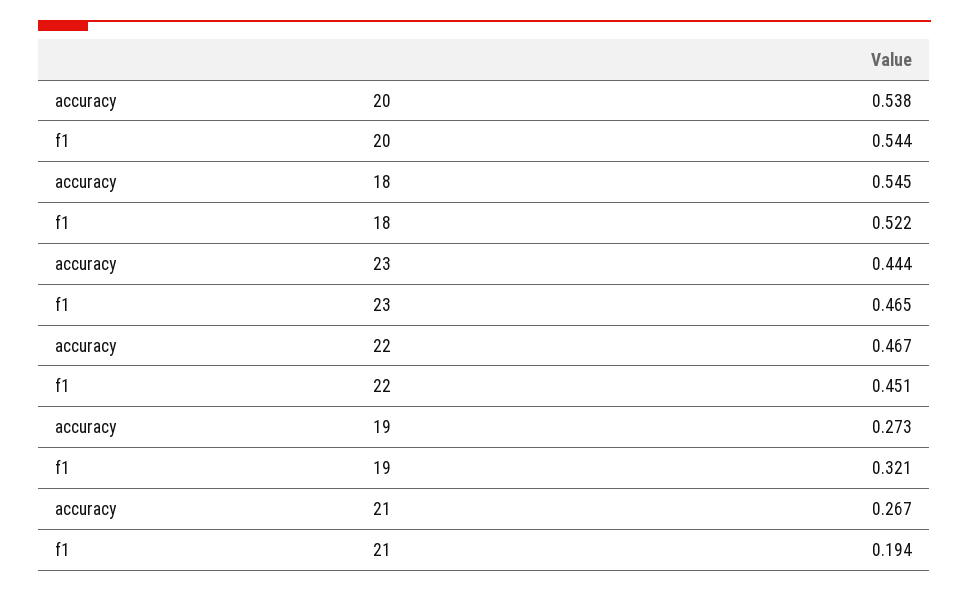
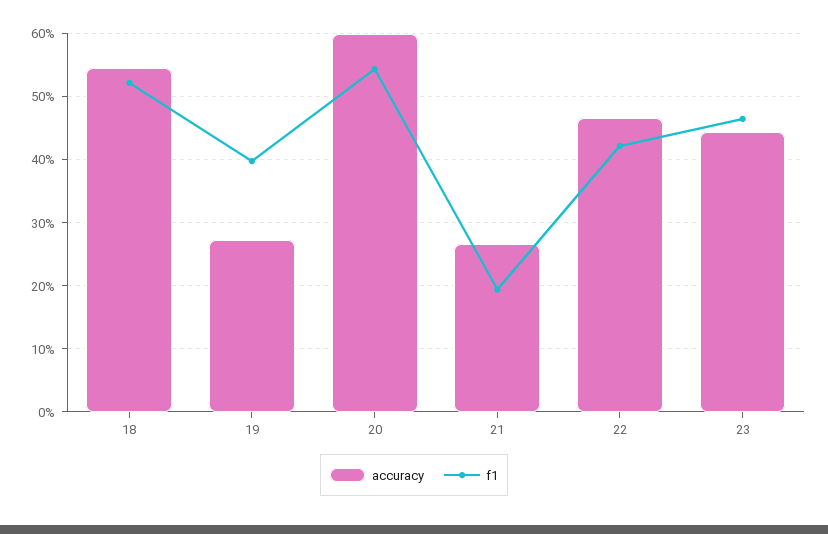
  {
    "accuracy": {
-     "20": 0.538,
+     "20": 0.6,
      "18": 0.545,
      "23": 0.444,
      "22": 0.467,
      "19": 0.273,
      "21": 0.267
    },
    "f1": {
      "20": 0.544,
      "18": 0.522,
      "23": 0.465,
-     "22": 0.451,
+     "22": 0.42,
-     "19": 0.321,
+     "19": 0.4,
      "21": 0.194
    }
  }

